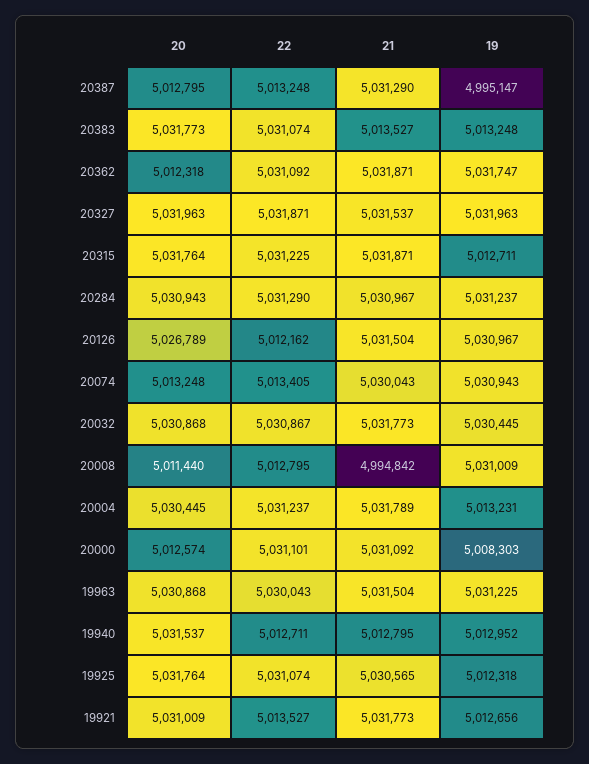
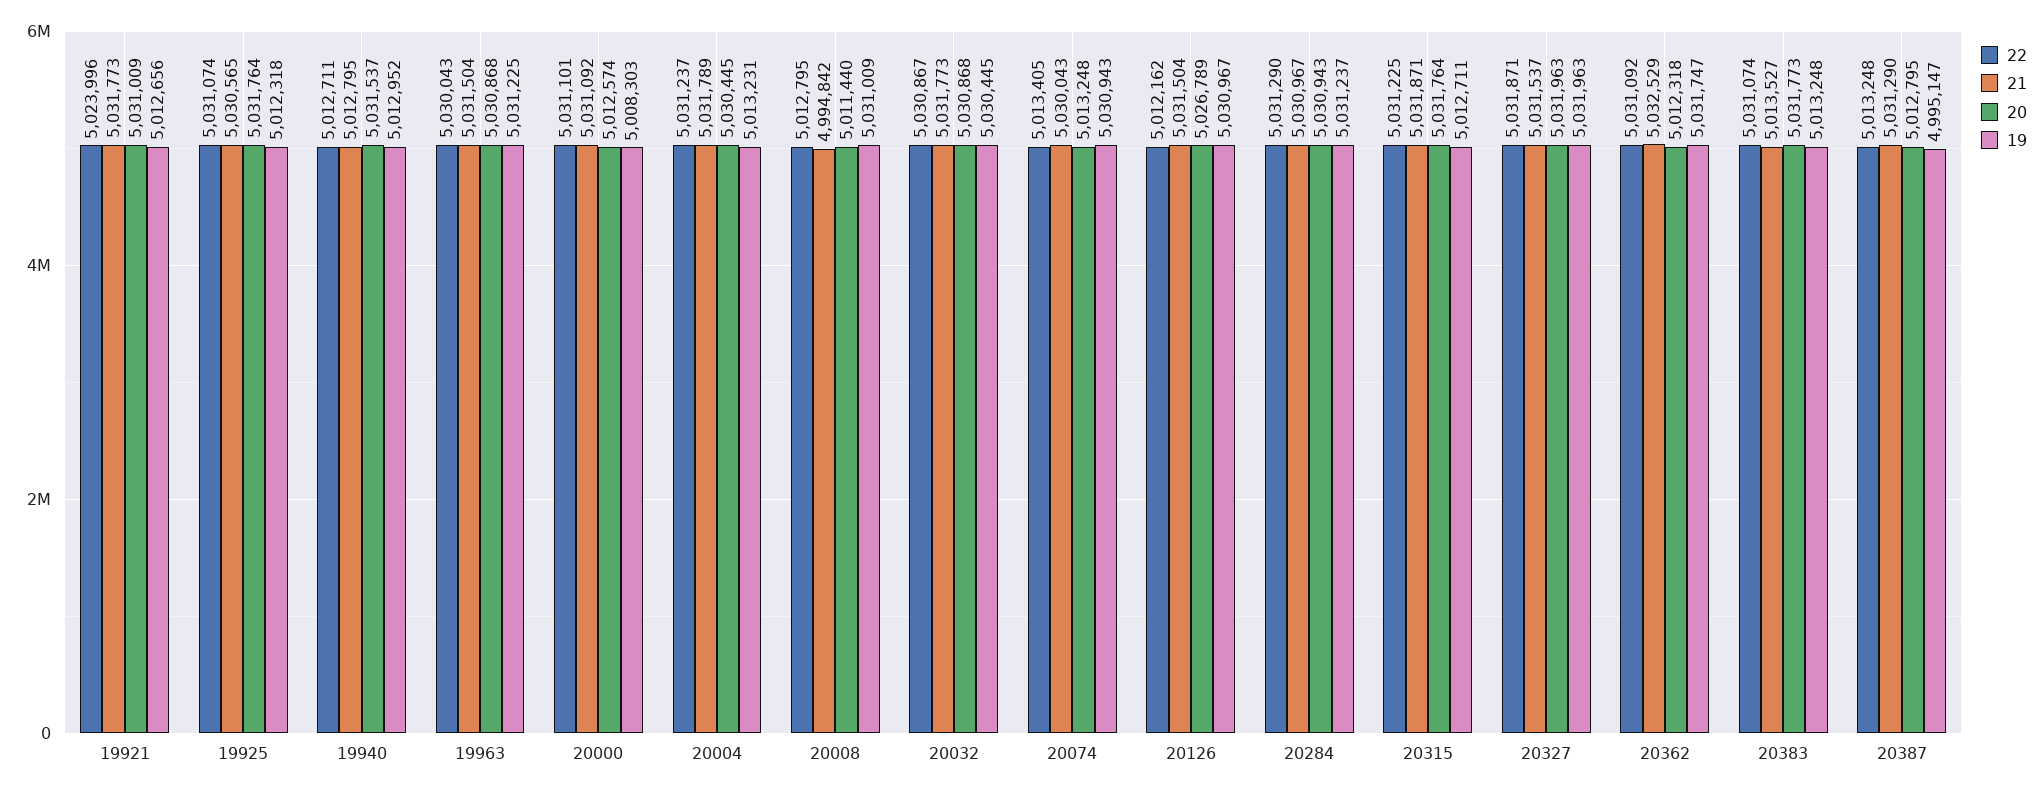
  {
    "20": {
      "20387": 5012795,
      "20383": 5031773,
      "20362": 5012318,
      "20327": 5031963,
      "20315": 5031764,
      "20284": 5030943,
      "20126": 5026789,
      "20074": 5013248,
      "20032": 5030868,
      "20008": 5011440,
      "20004": 5030445,
      "20000": 5012574,
      "19963": 5030868,
      "19940": 5031537,
      "19925": 5031764,
      "19921": 5031009
    },
    "22": {
      "20387": 5013248,
      "20383": 5031074,
      "20362": 5031092,
      "20327": 5031871,
      "20315": 5031225,
      "20284": 5031290,
      "20126": 5012162,
      "20074": 5013405,
      "20032": 5030867,
      "20008": 5012795,
      "20004": 5031237,
      "20000": 5031101,
      "19963": 5030043,
      "19940": 5012711,
      "19925": 5031074,
-     "19921": 5013527
+     "19921": 5023996
    },
    "21": {
      "20387": 5031290,
      "20383": 5013527,
-     "20362": 5031871,
+     "20362": 5032529,
      "20327": 5031537,
      "20315": 5031871,
      "20284": 5030967,
      "20126": 5031504,
      "20074": 5030043,
      "20032": 5031773,
      "20008": 4994842,
      "20004": 5031789,
      "20000": 5031092,
      "19963": 5031504,
      "19940": 5012795,
      "19925": 5030565,
      "19921": 5031773
    },
    "19": {
      "20387": 4995147,
      "20383": 5013248,
      "20362": 5031747,
      "20327": 5031963,
      "20315": 5012711,
      "20284": 5031237,
      "20126": 5030967,
      "20074": 5030943,
      "20032": 5030445,
      "20008": 5031009,
      "20004": 5013231,
      "20000": 5008303,
      "19963": 5031225,
      "19940": 5012952,
      "19925": 5012318,
      "19921": 5012656
    }
  }

